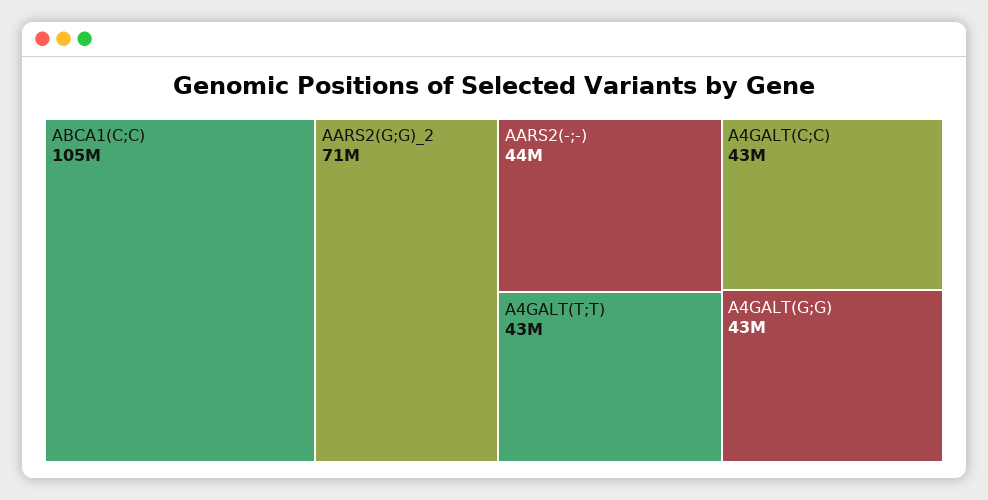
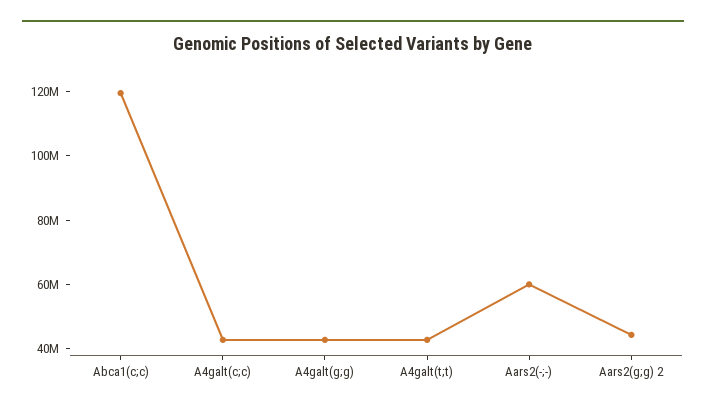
  {
-   "ABCA1(C;C)": 105000000,
+   "ABCA1(C;C)": 120000000,
-   "AARS2(G;G)_2": 71000000,
+   "AARS2(G;G)_2": 45000000,
-   "AARS2(-;-)": 44000000,
+   "AARS2(-;-)": 60000000,
    "A4GALT(T;T)": 43000000,
    "A4GALT(C;C)": 43000000,
    "A4GALT(G;G)": 43000000
  }

